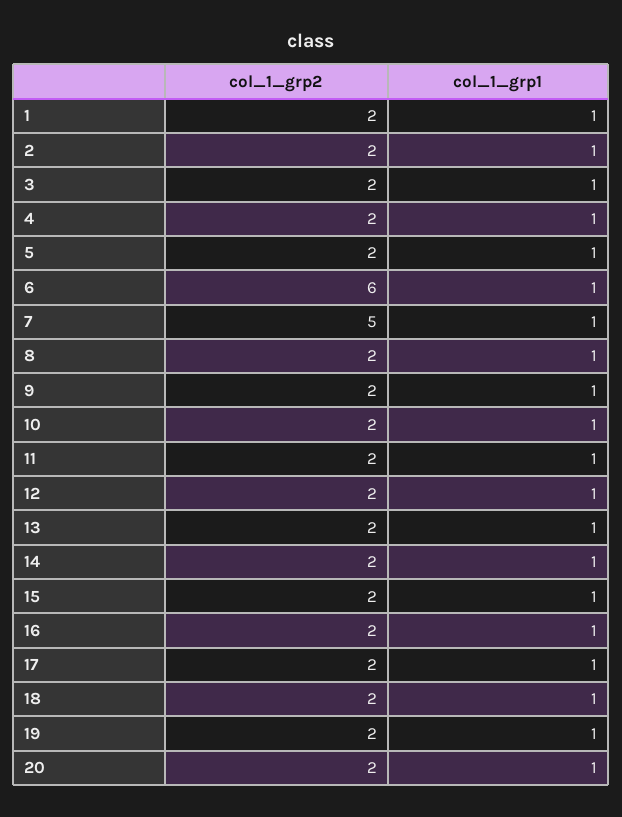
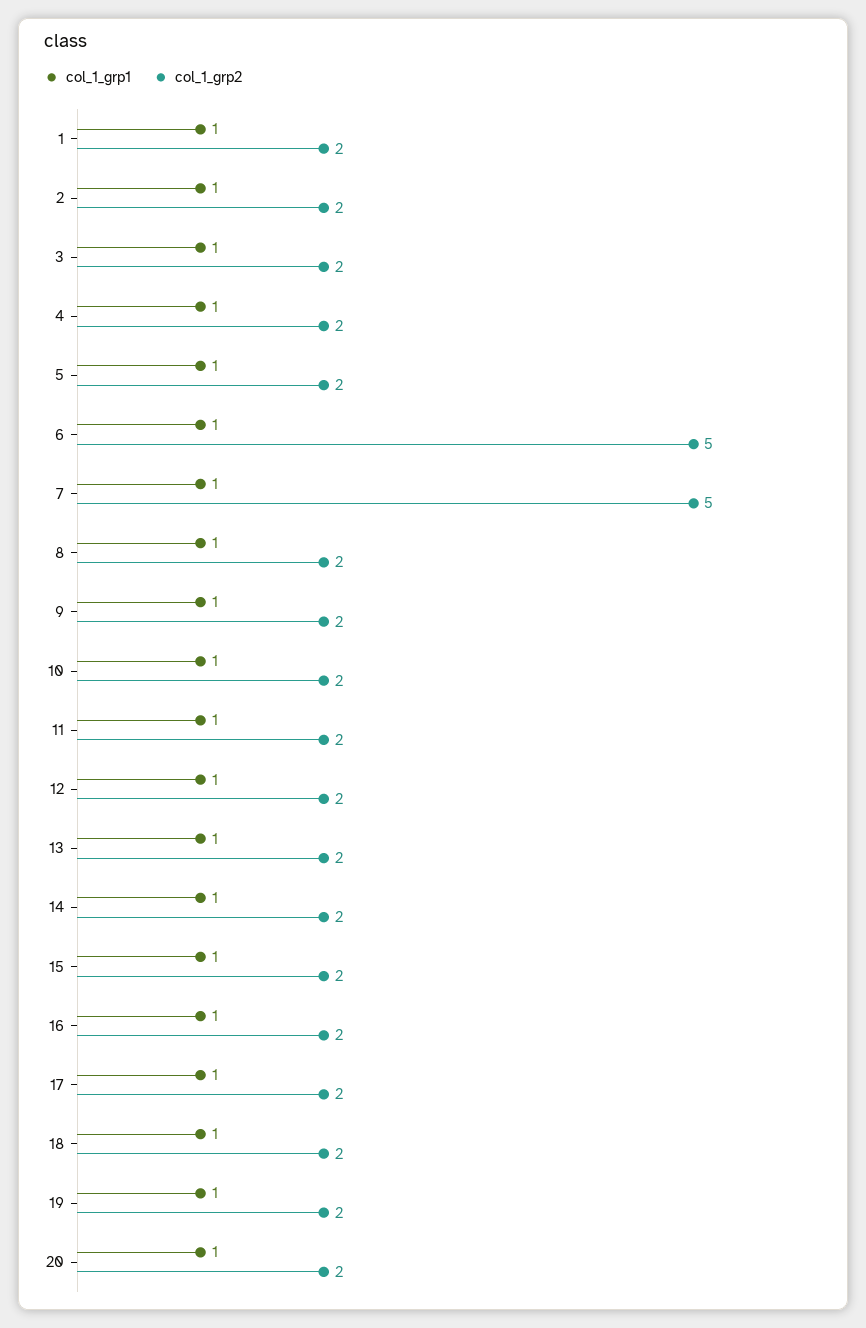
  {
    "col_1_grp2": {
      "1": 2,
      "2": 2,
      "3": 2,
      "4": 2,
      "5": 2,
-     "6": 6,
+     "6": 5,
      "7": 5,
      "8": 2,
      "9": 2,
      "10": 2,
      "11": 2,
      "12": 2,
      "13": 2,
      "14": 2,
      "15": 2,
      "16": 2,
      "17": 2,
      "18": 2,
      "19": 2,
      "20": 2
    },
    "col_1_grp1": {
      "1": 1,
      "2": 1,
      "3": 1,
      "4": 1,
      "5": 1,
      "6": 1,
      "7": 1,
      "8": 1,
      "9": 1,
      "10": 1,
      "11": 1,
      "12": 1,
      "13": 1,
      "14": 1,
      "15": 1,
      "16": 1,
      "17": 1,
      "18": 1,
      "19": 1,
      "20": 1
    }
  }

